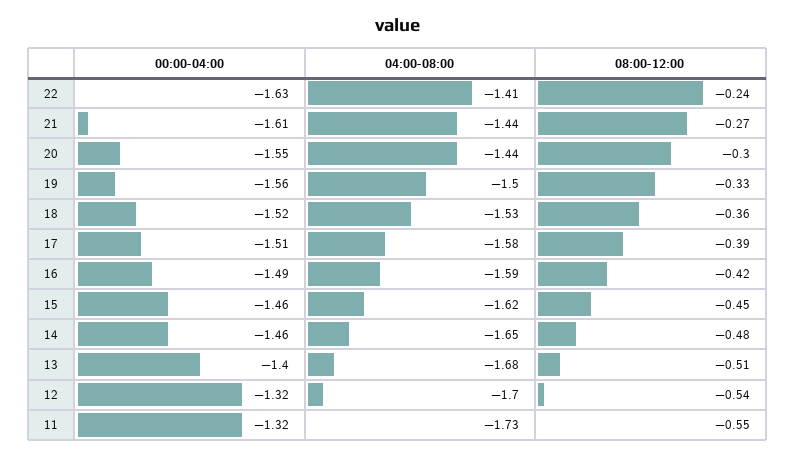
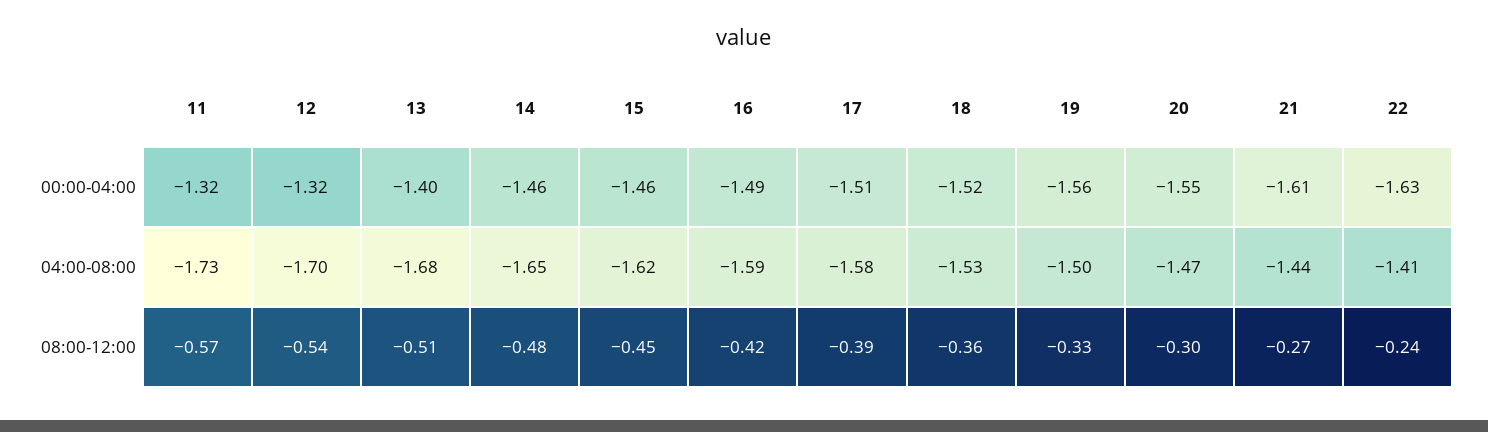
  {
    "00:00-04:00": {
      "22": -1.63,
      "21": -1.61,
      "20": -1.55,
      "19": -1.56,
      "18": -1.52,
      "17": -1.51,
      "16": -1.49,
      "15": -1.46,
      "14": -1.46,
      "13": -1.4,
      "12": -1.32,
      "11": -1.32
    },
    "04:00-08:00": {
      "22": -1.41,
      "21": -1.44,
-     "20": -1.44,
+     "20": -1.47,
      "19": -1.5,
      "18": -1.53,
      "17": -1.58,
      "16": -1.59,
      "15": -1.62,
      "14": -1.65,
      "13": -1.68,
      "12": -1.7,
      "11": -1.73
    },
    "08:00-12:00": {
      "22": -0.24,
      "21": -0.27,
      "20": -0.3,
      "19": -0.33,
      "18": -0.36,
      "17": -0.39,
      "16": -0.42,
      "15": -0.45,
      "14": -0.48,
      "13": -0.51,
      "12": -0.54,
-     "11": -0.55
+     "11": -0.57
    }
  }

